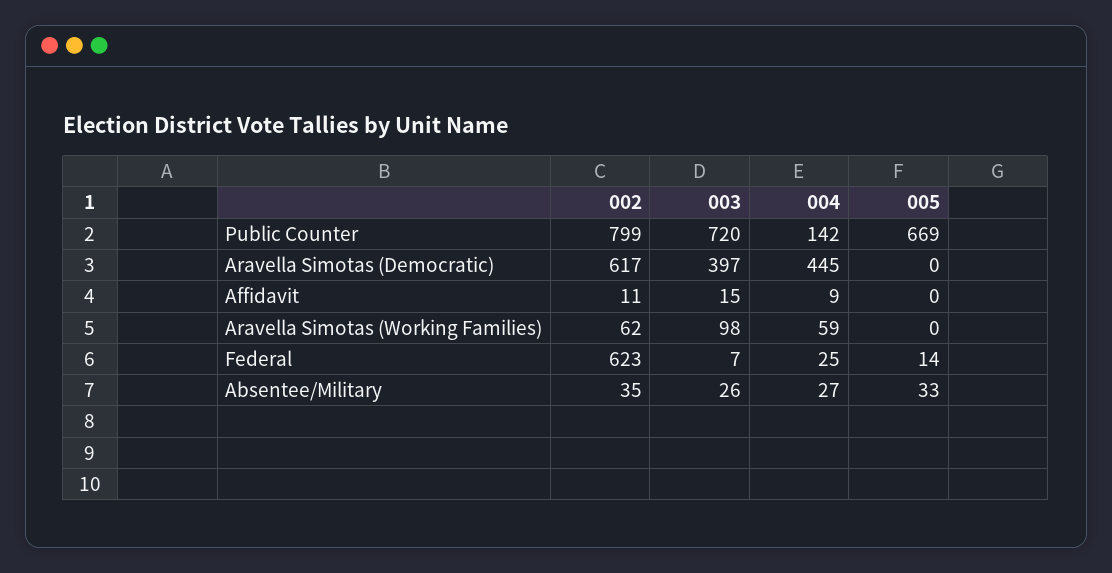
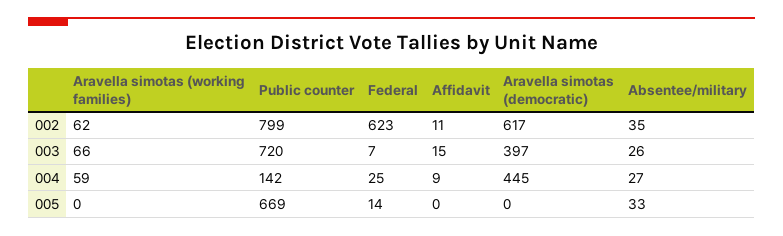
  {
    "002": {
      "Public Counter": 799,
      "Aravella Simotas (Democratic)": 617,
      "Affidavit": 11,
      "Aravella Simotas (Working Families)": 62,
      "Federal": 623,
      "Absentee/Military": 35
    },
    "003": {
      "Public Counter": 720,
      "Aravella Simotas (Democratic)": 397,
      "Affidavit": 15,
-     "Aravella Simotas (Working Families)": 98,
+     "Aravella Simotas (Working Families)": 66,
      "Federal": 7,
      "Absentee/Military": 26
    },
    "004": {
      "Public Counter": 142,
      "Aravella Simotas (Democratic)": 445,
      "Affidavit": 9,
      "Aravella Simotas (Working Families)": 59,
      "Federal": 25,
      "Absentee/Military": 27
    },
    "005": {
      "Public Counter": 669,
      "Aravella Simotas (Democratic)": 0,
      "Affidavit": 0,
      "Aravella Simotas (Working Families)": 0,
      "Federal": 14,
      "Absentee/Military": 33
    }
  }

